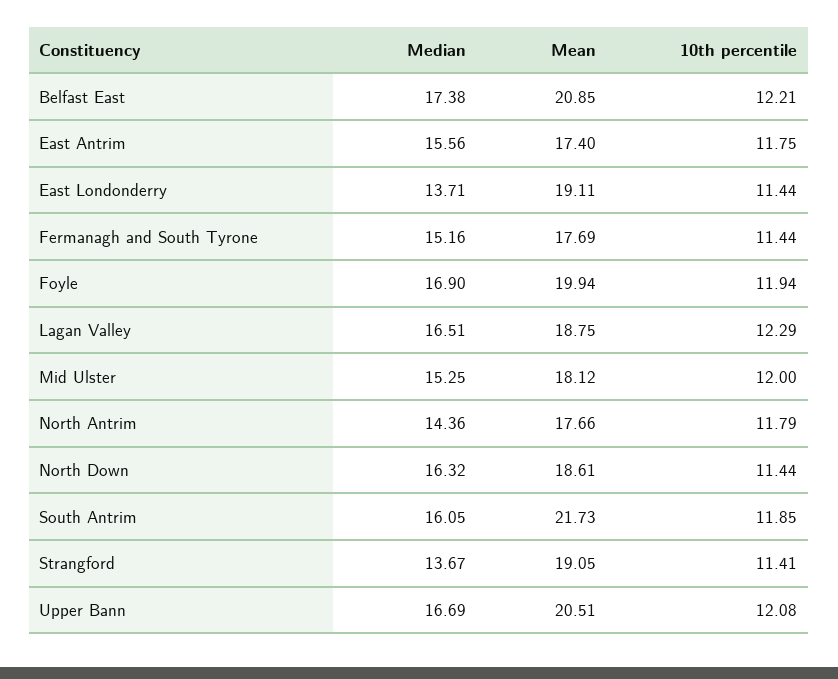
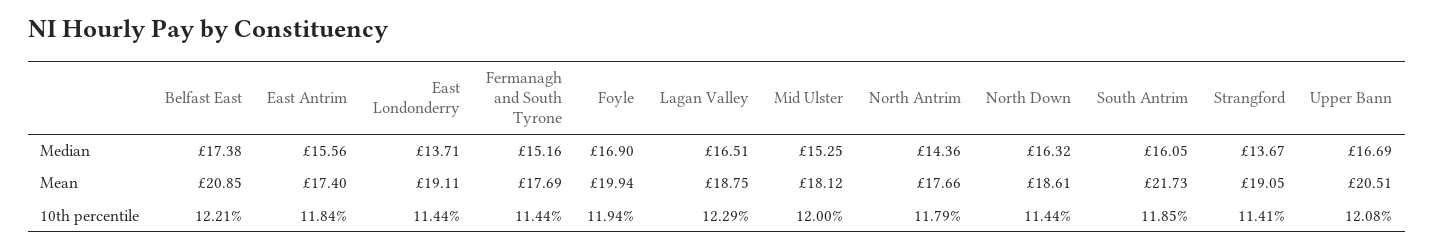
  {
    "Median": {
      "Belfast East": 17.38,
      "East Antrim": 15.56,
      "East Londonderry": 13.71,
      "Fermanagh and South Tyrone": 15.16,
      "Foyle": 16.9,
      "Lagan Valley": 16.51,
      "Mid Ulster": 15.25,
      "North Antrim": 14.36,
      "North Down": 16.32,
      "South Antrim": 16.05,
      "Strangford": 13.67,
      "Upper Bann": 16.69
    },
    "Mean": {
      "Belfast East": 20.85,
      "East Antrim": 17.4,
      "East Londonderry": 19.11,
      "Fermanagh and South Tyrone": 17.69,
      "Foyle": 19.94,
      "Lagan Valley": 18.75,
      "Mid Ulster": 18.12,
      "North Antrim": 17.66,
      "North Down": 18.61,
      "South Antrim": 21.73,
      "Strangford": 19.05,
      "Upper Bann": 20.51
    },
    "10th percentile": {
      "Belfast East": 12.21,
-     "East Antrim": 11.75,
+     "East Antrim": 11.84,
      "East Londonderry": 11.44,
      "Fermanagh and South Tyrone": 11.44,
      "Foyle": 11.94,
      "Lagan Valley": 12.29,
      "Mid Ulster": 12,
      "North Antrim": 11.79,
      "North Down": 11.44,
      "South Antrim": 11.85,
      "Strangford": 11.41,
      "Upper Bann": 12.08
    }
  }

